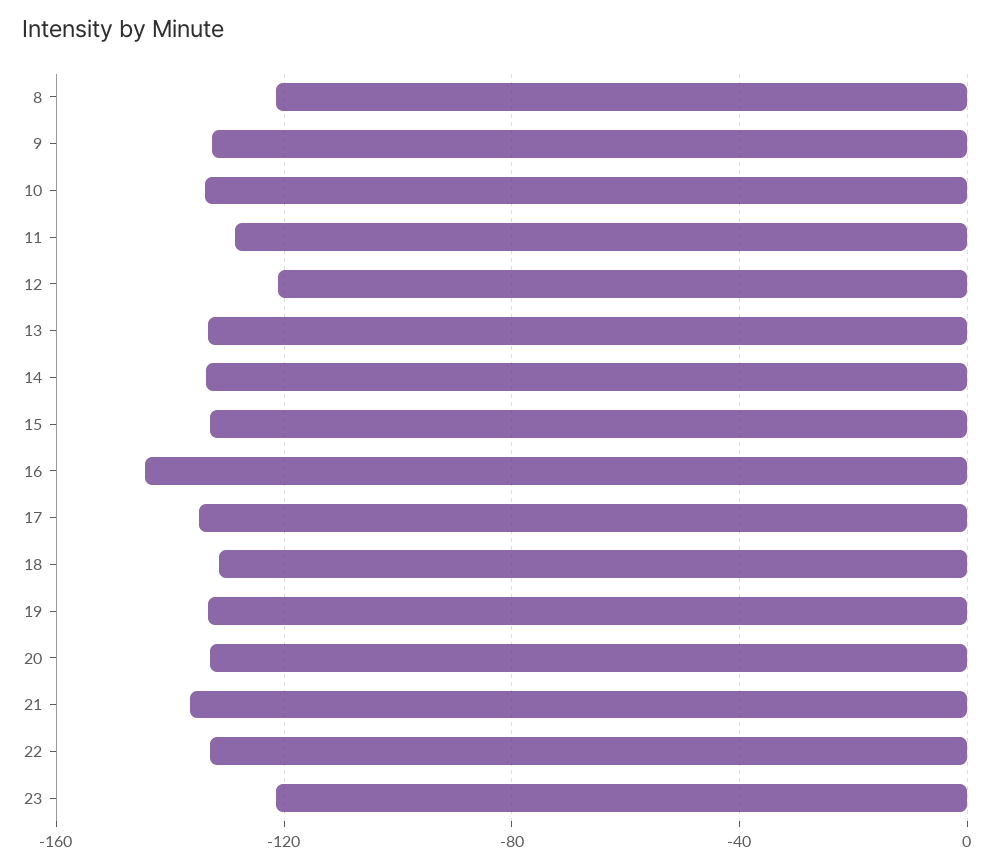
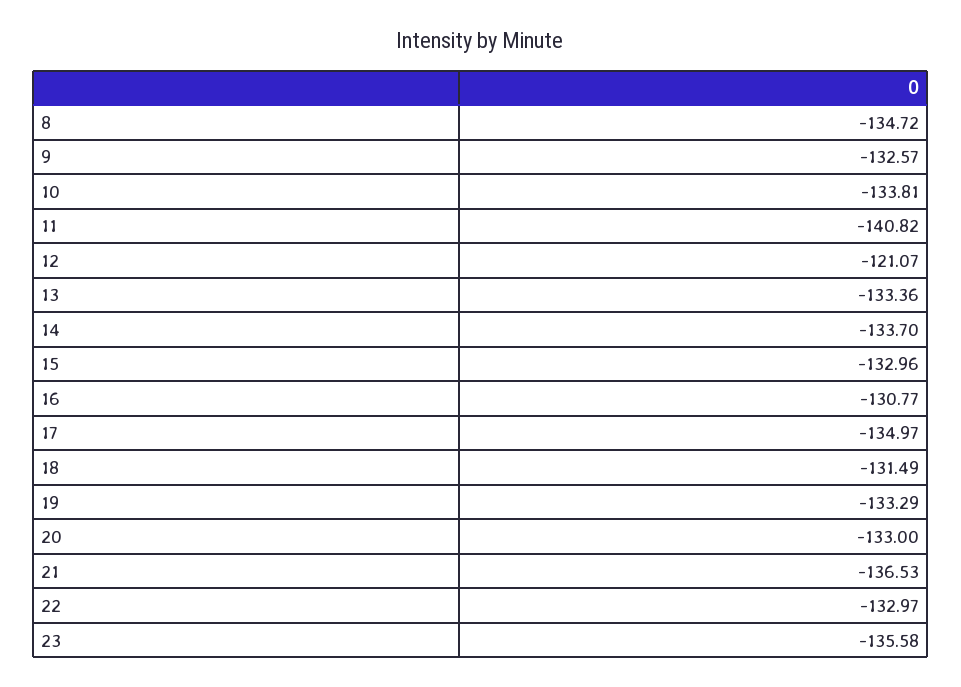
  {
-   "8": -120,
+   "8": -134.72,
    "9": -132.57,
    "10": -133.81,
-   "11": -130,
+   "11": -140.82,
    "12": -121.07,
    "13": -133.36,
    "14": -133.7,
    "15": -132.96,
-   "16": -145,
+   "16": -130.77,
    "17": -134.97,
    "18": -131.49,
    "19": -133.29,
    "20": -133,
    "21": -136.53,
    "22": -132.97,
-   "23": -120
+   "23": -135.58
  }

